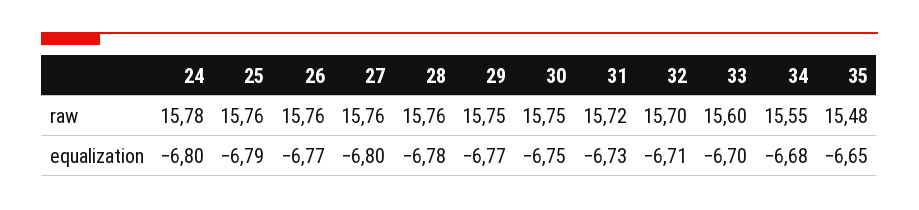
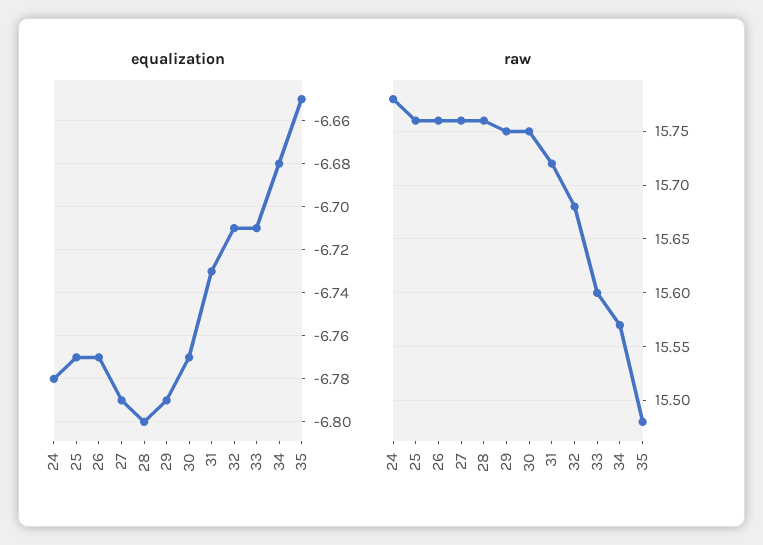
  {
    "raw": {
      "24": 15.78,
      "25": 15.76,
      "26": 15.76,
      "27": 15.76,
      "28": 15.76,
      "29": 15.75,
      "30": 15.75,
      "31": 15.72,
-     "32": 15.7,
+     "32": 15.68,
      "33": 15.6,
-     "34": 15.55,
+     "34": 15.57,
      "35": 15.48
    },
    "equalization": {
-     "24": -6.8,
+     "24": -6.78,
-     "25": -6.79,
+     "25": -6.77,
      "26": -6.77,
-     "27": -6.8,
+     "27": -6.79,
-     "28": -6.78,
+     "28": -6.8,
-     "29": -6.77,
+     "29": -6.79,
-     "30": -6.75,
+     "30": -6.77,
      "31": -6.73,
      "32": -6.71,
-     "33": -6.7,
+     "33": -6.71,
      "34": -6.68,
      "35": -6.65
    }
  }

